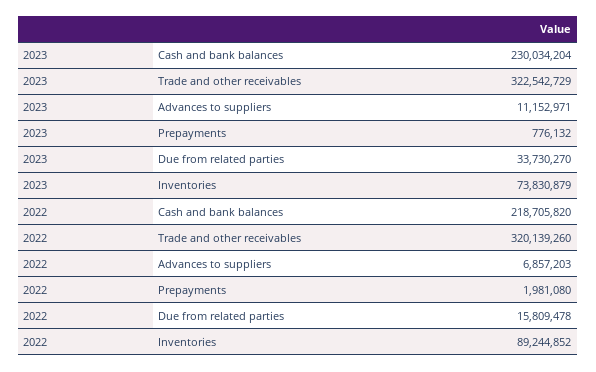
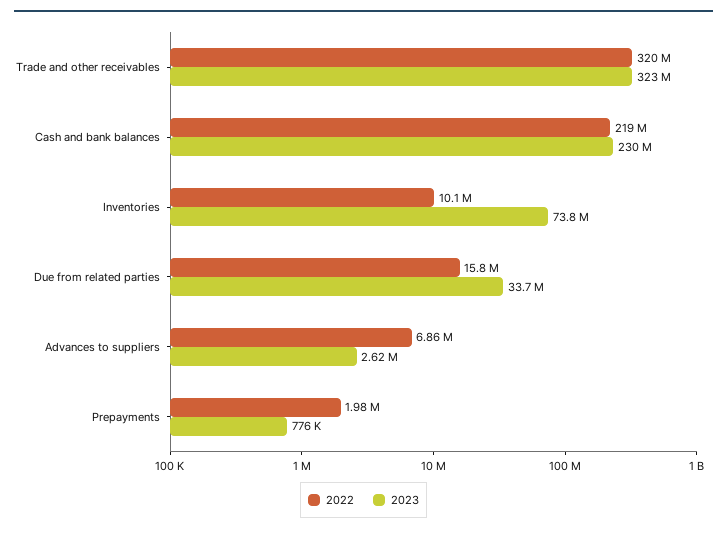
  {
    "2023": {
      "Cash and bank balances": 230034204,
      "Trade and other receivables": 322542729,
-     "Advances to suppliers": 11152971,
+     "Advances to suppliers": 2620000,
      "Prepayments": 776132,
      "Due from related parties": 33730270,
      "Inventories": 73830879
    },
    "2022": {
      "Cash and bank balances": 218705820,
      "Trade and other receivables": 320139260,
      "Advances to suppliers": 6857203,
      "Prepayments": 1981080,
      "Due from related parties": 15809478,
-     "Inventories": 89244852
+     "Inventories": 10100000
    }
  }

